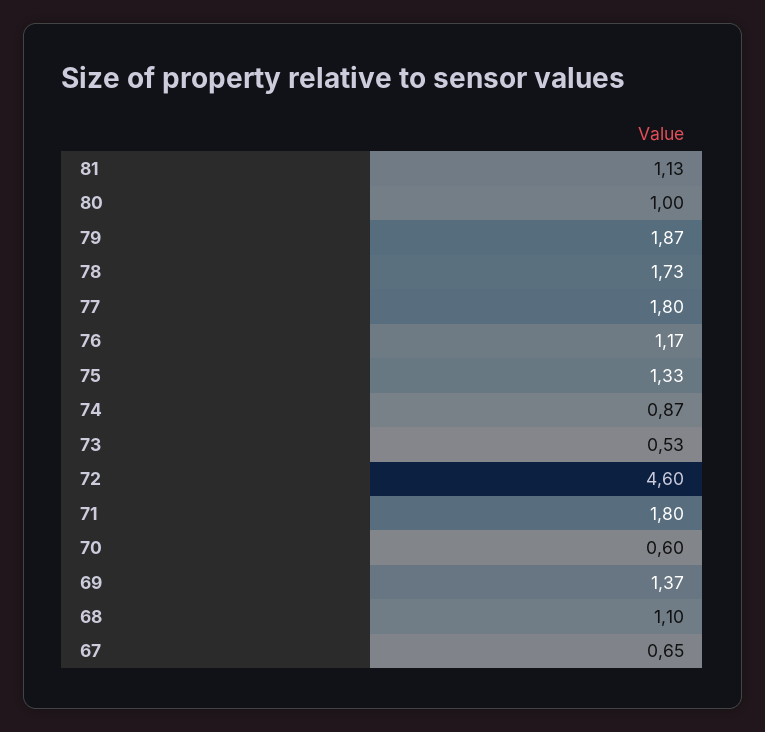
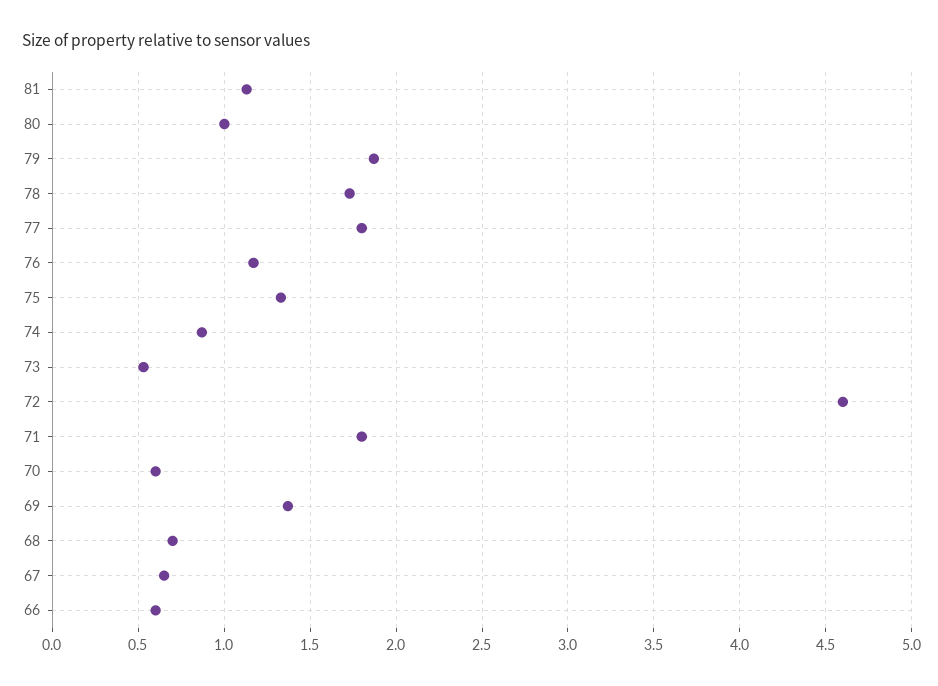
  {
    "81": 1.13,
    "80": 1,
    "79": 1.87,
    "78": 1.73,
    "77": 1.8,
    "76": 1.17,
    "75": 1.33,
    "74": 0.87,
    "73": 0.53,
    "72": 4.6,
    "71": 1.8,
    "70": 0.6,
    "69": 1.37,
-   "68": 1.1,
+   "68": 0.7,
-   "67": 0.65
+   "67": 0.65,
+   "66": 0.6
  }

